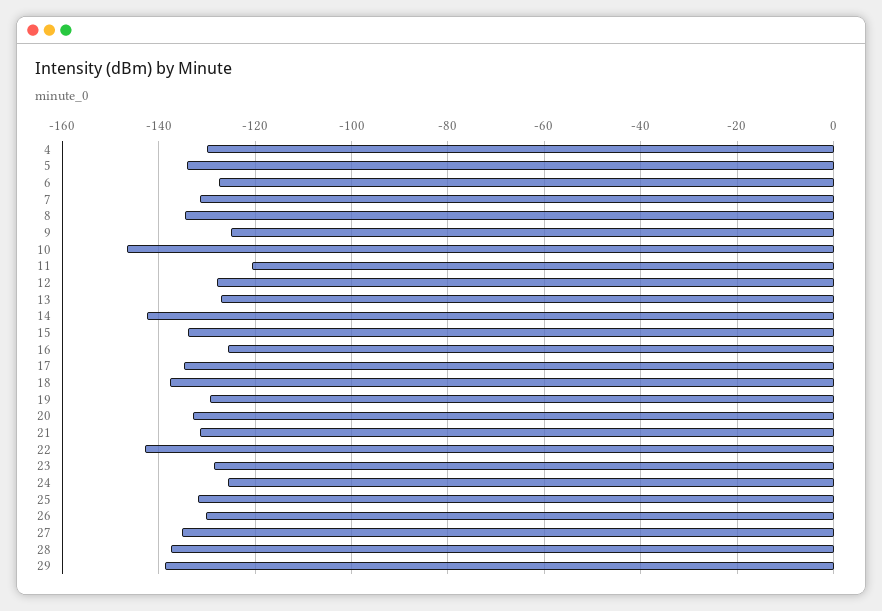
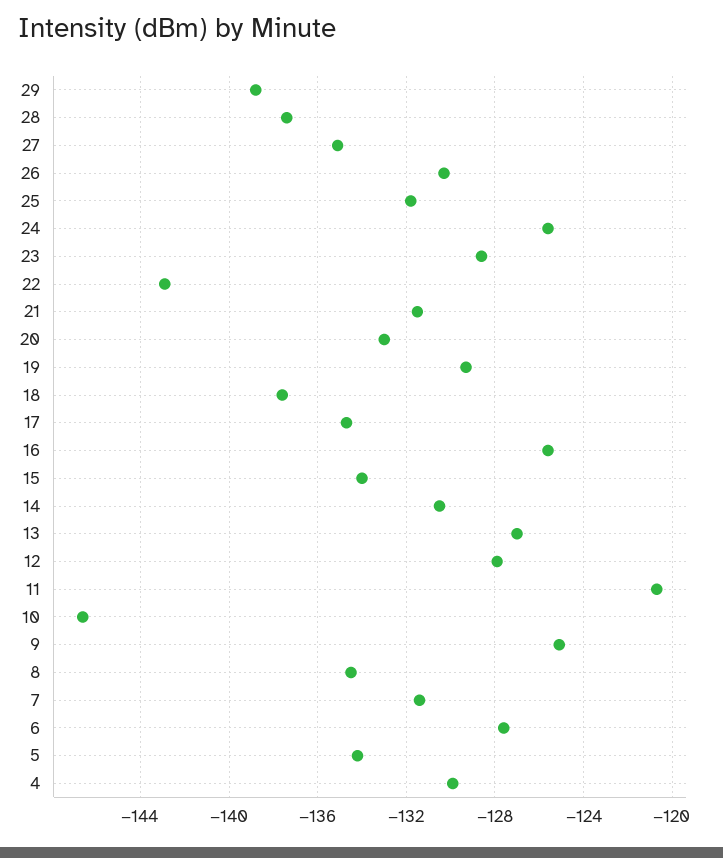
  {
    "4": -130,
    "5": -134,
    "6": -127.5,
    "7": -131.5,
    "8": -134.5,
    "9": -125,
    "10": -146.5,
    "11": -120.5,
    "12": -128,
    "13": -127,
-   "14": -142,
+   "14": -130.5,
    "15": -134,
    "16": -125.5,
    "17": -134.5,
    "18": -137.5,
    "19": -129.5,
    "20": -133,
    "21": -131.5,
    "22": -143,
    "23": -128.5,
    "24": -125.5,
    "25": -132,
    "26": -130.5,
    "27": -135,
    "28": -137.5,
    "29": -139
  }

